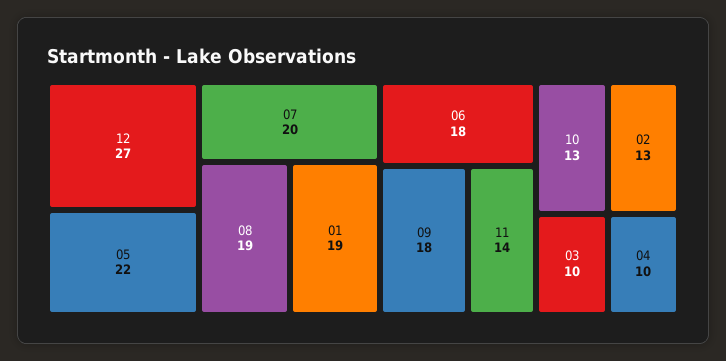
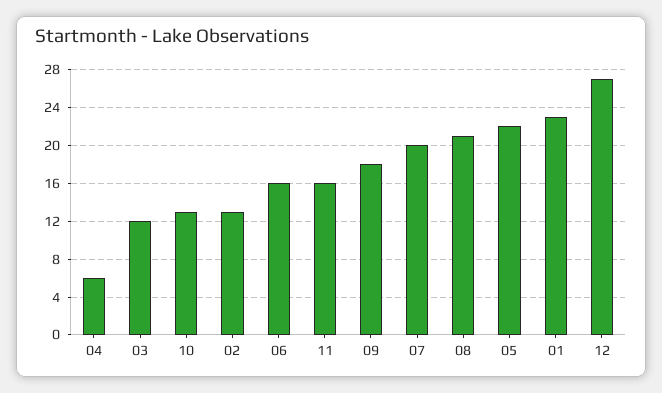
  {
    "12": 27,
    "05": 22,
    "07": 20,
-   "08": 19,
+   "08": 21,
-   "01": 19,
+   "01": 23,
-   "06": 18,
+   "06": 16,
    "09": 18,
-   "11": 14,
+   "11": 16,
    "10": 13,
    "02": 13,
-   "03": 10,
+   "03": 12,
-   "04": 10
+   "04": 6
  }

